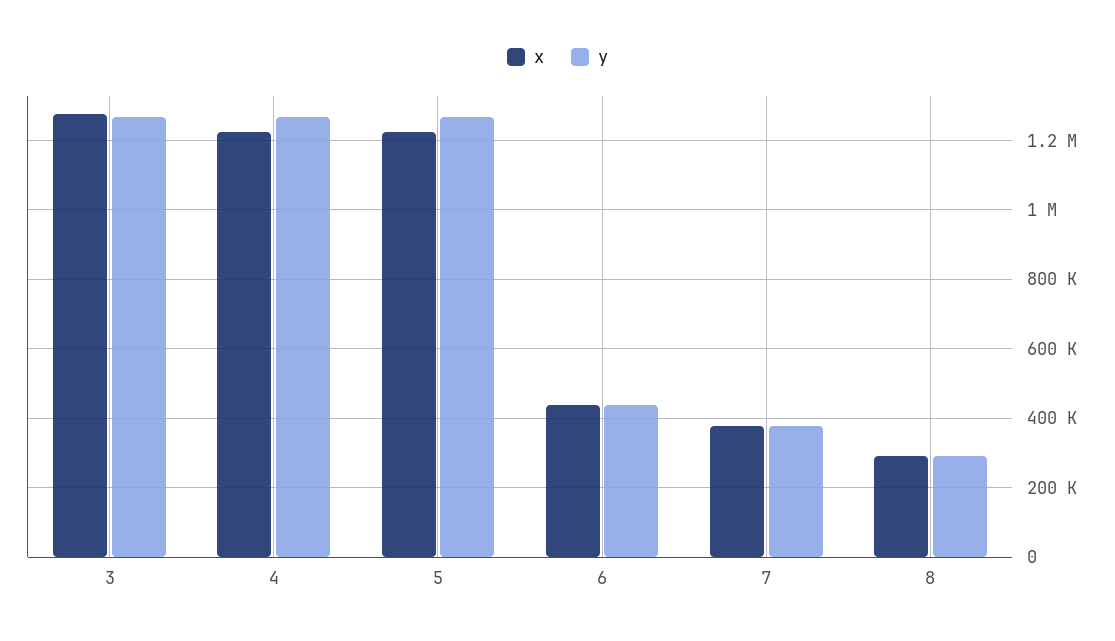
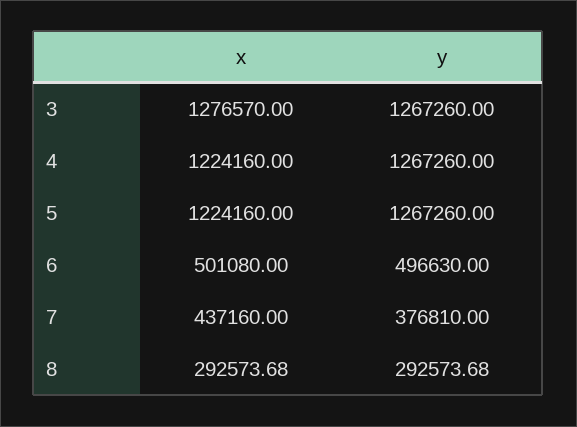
  {
    "x": {
      "3": 1276570,
      "4": 1224160,
      "5": 1224160,
-     "6": 440000,
+     "6": 501080,
-     "7": 380000,
+     "7": 437160,
      "8": 292573.68
    },
    "y": {
      "3": 1267260,
      "4": 1267260,
      "5": 1267260,
-     "6": 440000,
+     "6": 496630,
      "7": 376810,
      "8": 292573.68
    }
  }

